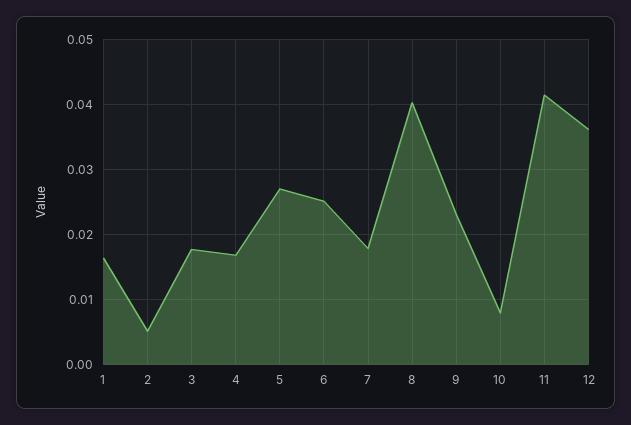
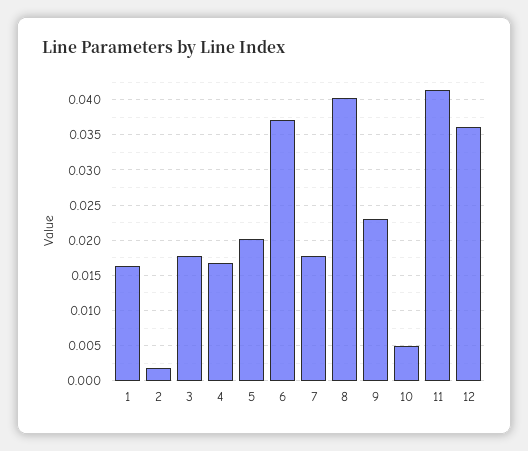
  {
    "1": 0.016,
-   "2": 0.005,
+   "2": 0.002,
    "3": 0.018,
    "4": 0.017,
-   "5": 0.027,
+   "5": 0.02,
-   "6": 0.025,
+   "6": 0.037,
    "7": 0.018,
    "8": 0.04,
    "9": 0.023,
-   "10": 0.008,
+   "10": 0.005,
    "11": 0.041,
    "12": 0.036
  }

